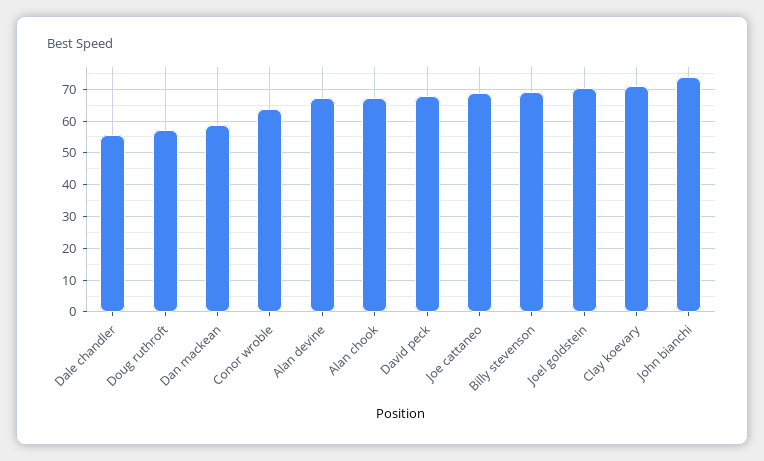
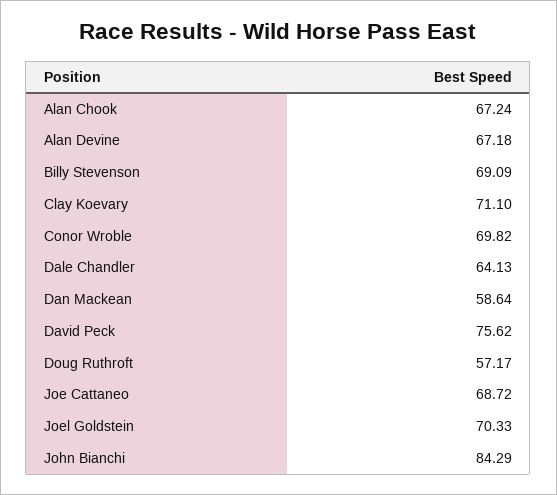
  {
-   "Dale chandler": 56,
+   "Dale chandler": 64.13,
    "Doug ruthroft": 57.17,
    "Dan mackean": 58.64,
-   "Conor wroble": 64,
+   "Conor wroble": 69.82,
    "Alan devine": 67.18,
    "Alan chook": 67.24,
-   "David peck": 68,
+   "David peck": 75.62,
    "Joe cattaneo": 68.72,
    "Billy stevenson": 69.09,
    "Joel goldstein": 70.33,
    "Clay koevary": 71.1,
-   "John bianchi": 74
+   "John bianchi": 84.29
  }

